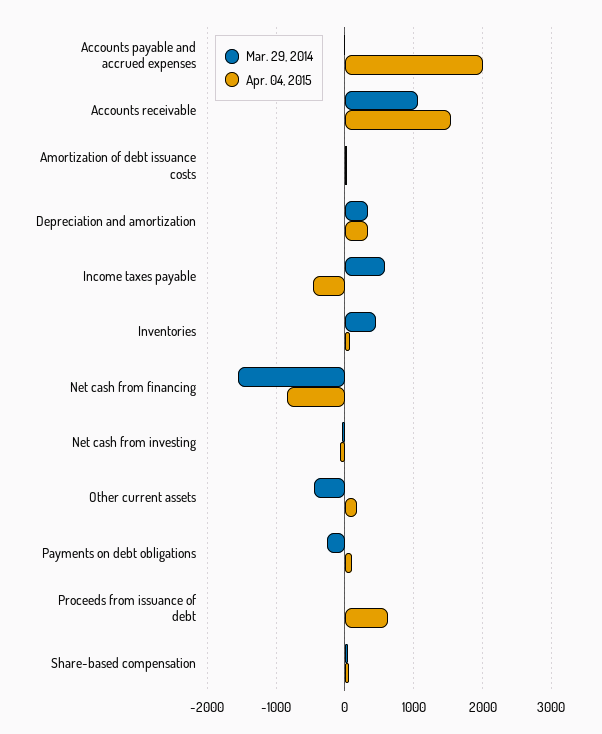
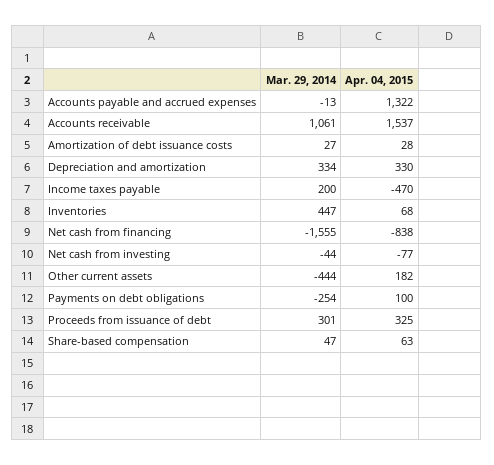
  {
    "Mar. 29, 2014": {
      "Accounts payable and accrued expenses": -13,
      "Accounts receivable": 1061,
      "Amortization of debt issuance costs": 27,
      "Depreciation and amortization": 334,
-     "Income taxes payable": 600,
+     "Income taxes payable": 200,
      "Inventories": 447,
      "Net cash from financing": -1555,
      "Net cash from investing": -44,
      "Other current assets": -444,
      "Payments on debt obligations": -254,
-     "Proceeds from issuance of debt": 0,
+     "Proceeds from issuance of debt": 301,
      "Share-based compensation": 47
    },
    "Apr. 04, 2015": {
-     "Accounts payable and accrued expenses": 2000,
+     "Accounts payable and accrued expenses": 1322,
      "Accounts receivable": 1537,
      "Amortization of debt issuance costs": 28,
      "Depreciation and amortization": 330,
      "Income taxes payable": -470,
      "Inventories": 68,
      "Net cash from financing": -838,
      "Net cash from investing": -77,
      "Other current assets": 182,
      "Payments on debt obligations": 100,
-     "Proceeds from issuance of debt": 600,
+     "Proceeds from issuance of debt": 325,
      "Share-based compensation": 63
    }
  }

